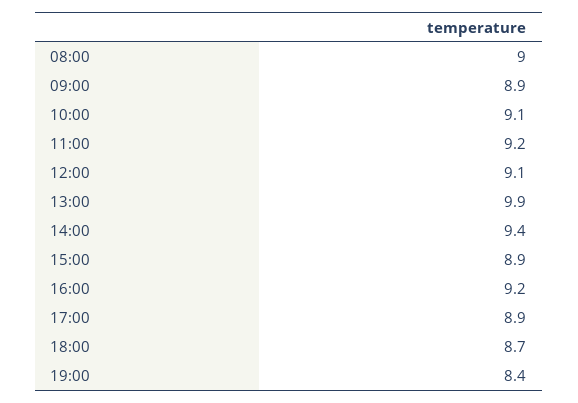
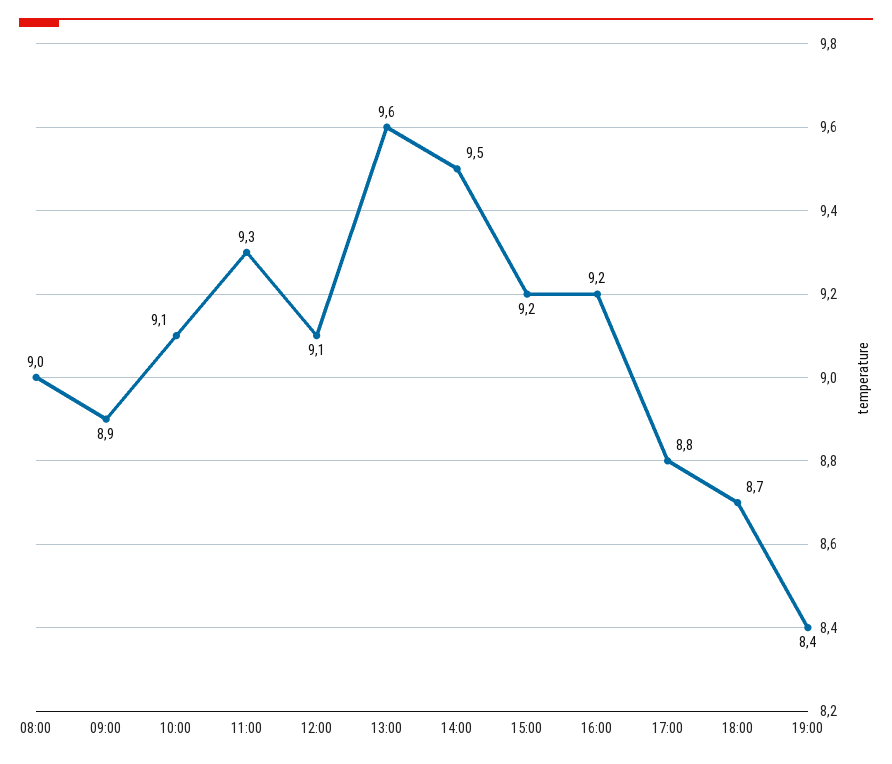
  {
    "08:00": 9,
    "09:00": 8.9,
    "10:00": 9.1,
-   "11:00": 9.2,
+   "11:00": 9.3,
    "12:00": 9.1,
-   "13:00": 9.9,
+   "13:00": 9.6,
-   "14:00": 9.4,
+   "14:00": 9.5,
-   "15:00": 8.9,
+   "15:00": 9.2,
    "16:00": 9.2,
-   "17:00": 8.9,
+   "17:00": 8.8,
    "18:00": 8.7,
    "19:00": 8.4
  }

